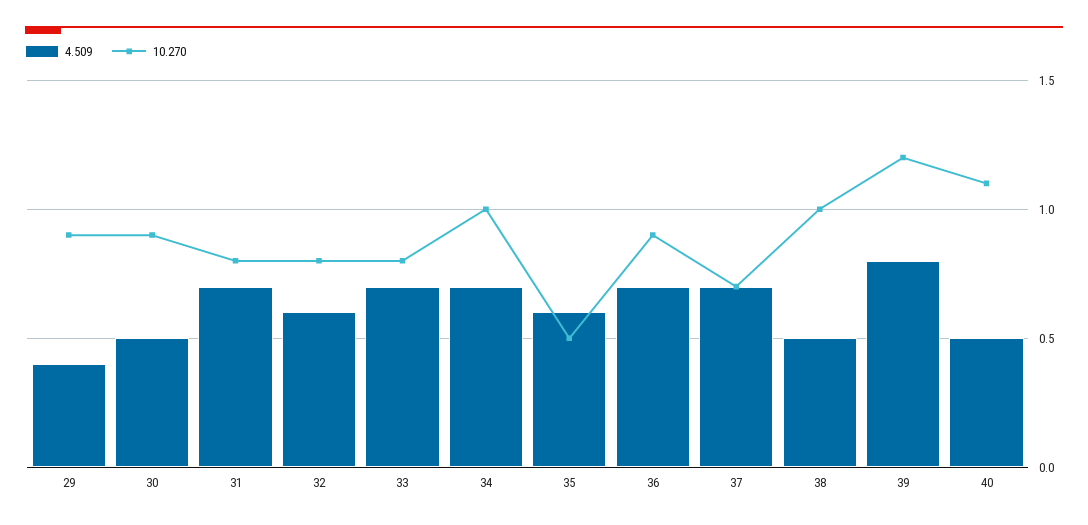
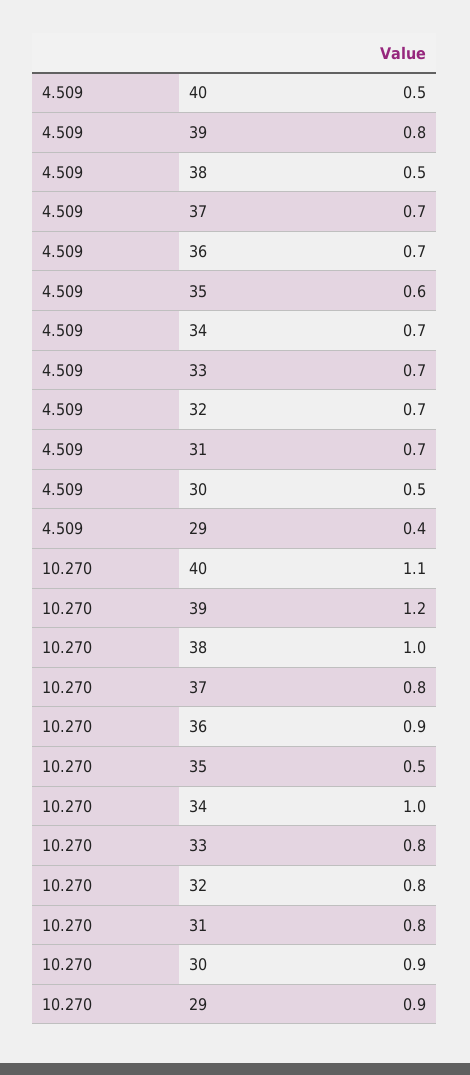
  {
    "4.509": {
      "29": 0.4,
      "30": 0.5,
      "31": 0.7,
-     "32": 0.6,
+     "32": 0.7,
      "33": 0.7,
      "34": 0.7,
      "35": 0.6,
      "36": 0.7,
      "37": 0.7,
      "38": 0.5,
      "39": 0.8,
      "40": 0.5
    },
    "10.270": {
      "29": 0.9,
      "30": 0.9,
      "31": 0.8,
      "32": 0.8,
      "33": 0.8,
      "34": 1,
      "35": 0.5,
      "36": 0.9,
-     "37": 0.7,
+     "37": 0.8,
      "38": 1,
      "39": 1.2,
      "40": 1.1
    }
  }

